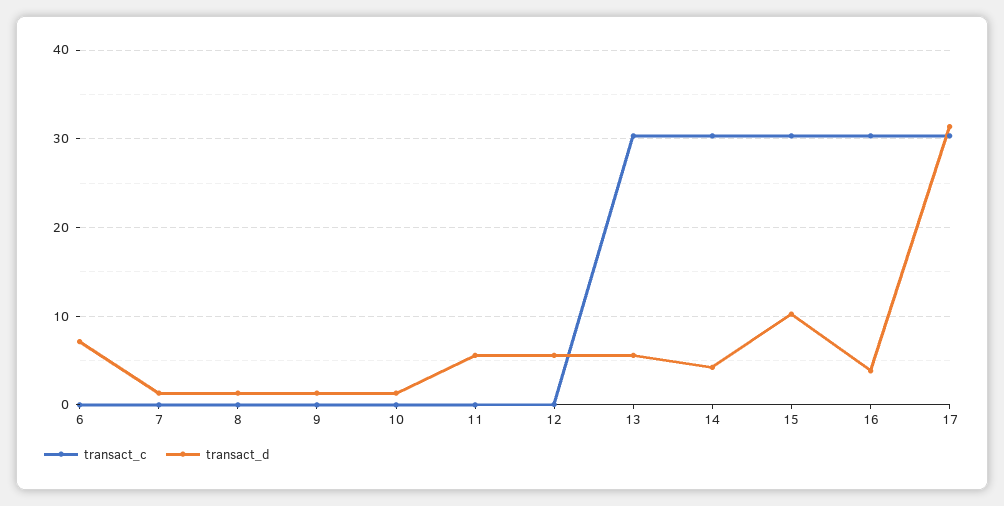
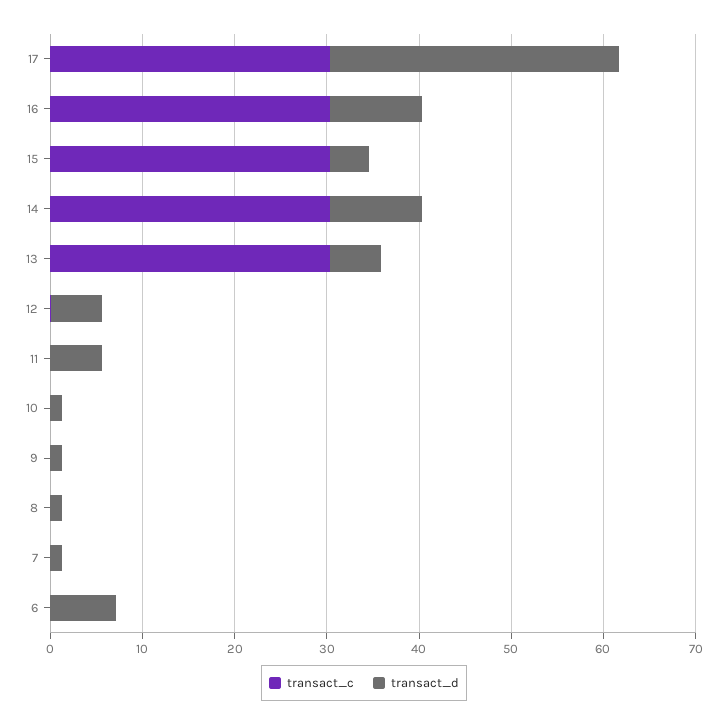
  {
    "transact_c": {
      "6": 0,
      "7": 0,
      "8": 0,
      "9": 0,
      "10": 0,
      "11": 0,
      "12": 0,
      "13": 30,
      "14": 30,
      "15": 30,
      "16": 30,
      "17": 30
    },
    "transact_d": {
      "6": 7,
      "7": 1,
      "8": 1,
      "9": 1,
      "10": 1,
      "11": 6,
      "12": 6,
      "13": 6,
-     "14": 4,
+     "14": 10,
-     "15": 10,
+     "15": 4,
-     "16": 4,
+     "16": 10,
      "17": 31
    }
  }

